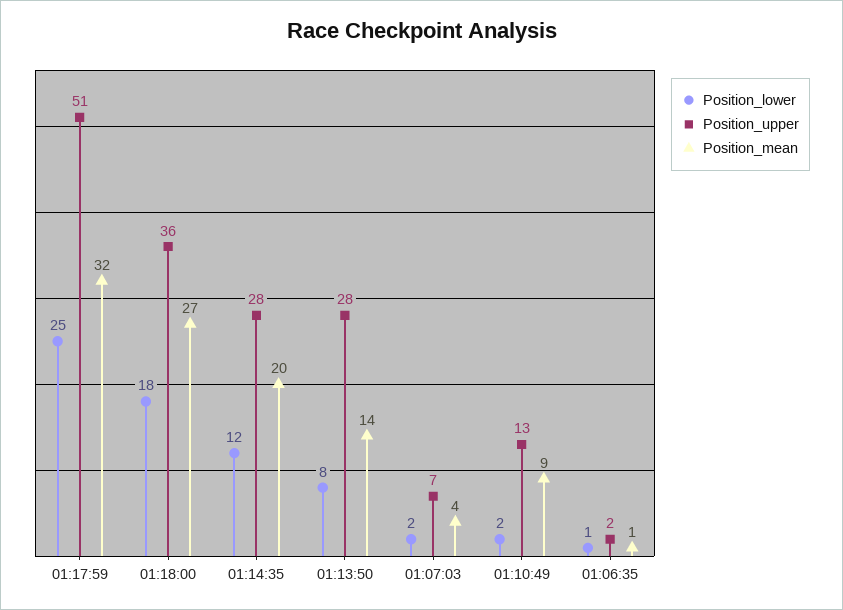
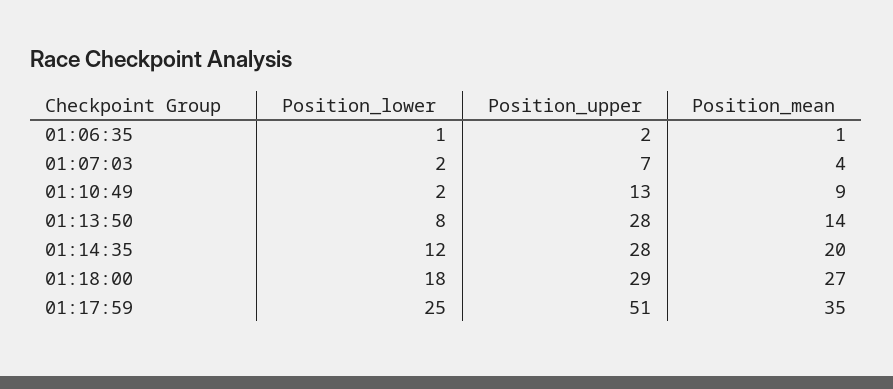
  {
    "Position_lower": {
      "01:17:59": 25,
      "01:18:00": 18,
      "01:14:35": 12,
      "01:13:50": 8,
      "01:07:03": 2,
      "01:10:49": 2,
      "01:06:35": 1
    },
    "Position_upper": {
      "01:17:59": 51,
-     "01:18:00": 36,
+     "01:18:00": 29,
      "01:14:35": 28,
      "01:13:50": 28,
      "01:07:03": 7,
      "01:10:49": 13,
      "01:06:35": 2
    },
    "Position_mean": {
-     "01:17:59": 32,
+     "01:17:59": 35,
      "01:18:00": 27,
      "01:14:35": 20,
      "01:13:50": 14,
      "01:07:03": 4,
      "01:10:49": 9,
      "01:06:35": 1
    }
  }

